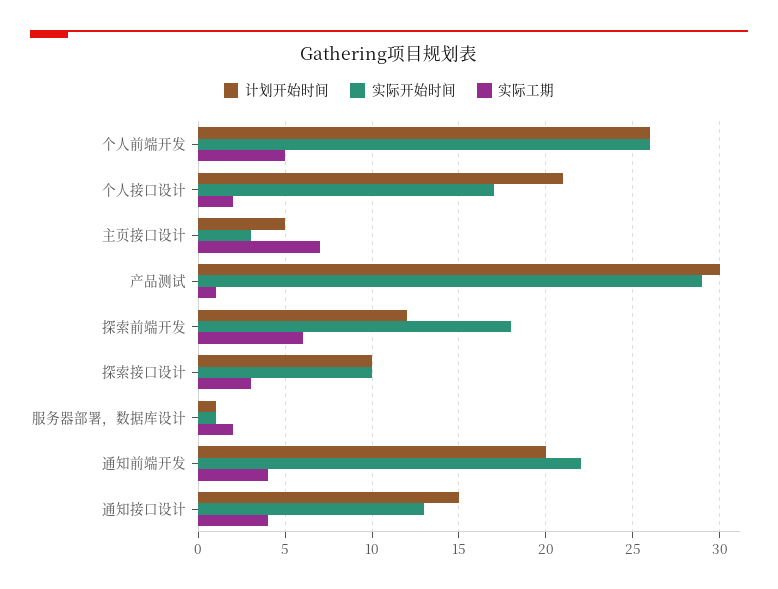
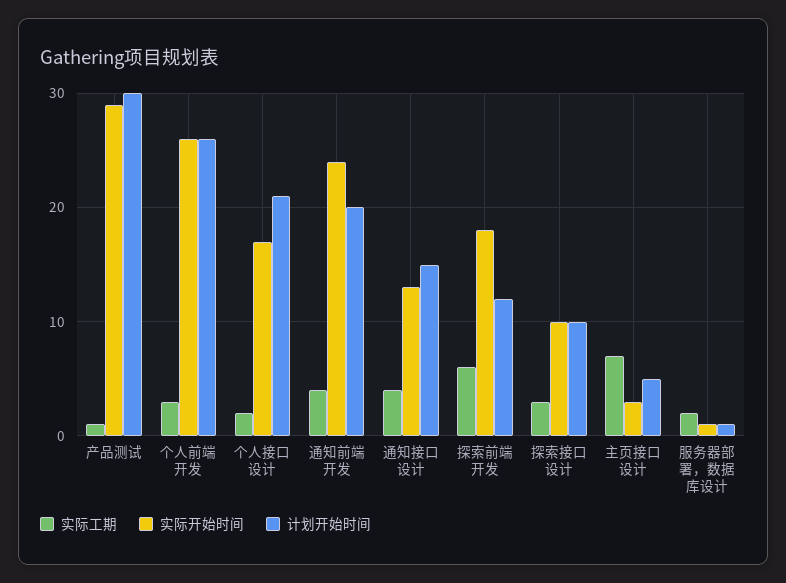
  {
    "计划开始时间": {
      "个人前端开发": 26,
      "个人接口设计": 21,
      "主页接口设计": 5,
      "产品测试": 30,
      "探索前端开发": 12,
      "探索接口设计": 10,
      "服务器部署，数据库设计": 1,
      "通知前端开发": 20,
      "通知接口设计": 15
    },
    "实际开始时间": {
      "个人前端开发": 26,
      "个人接口设计": 17,
      "主页接口设计": 3,
      "产品测试": 29,
      "探索前端开发": 18,
      "探索接口设计": 10,
      "服务器部署，数据库设计": 1,
-     "通知前端开发": 22,
+     "通知前端开发": 24,
      "通知接口设计": 13
    },
    "实际工期": {
-     "个人前端开发": 5,
+     "个人前端开发": 3,
      "个人接口设计": 2,
      "主页接口设计": 7,
      "产品测试": 1,
      "探索前端开发": 6,
      "探索接口设计": 3,
      "服务器部署，数据库设计": 2,
      "通知前端开发": 4,
      "通知接口设计": 4
    }
  }

